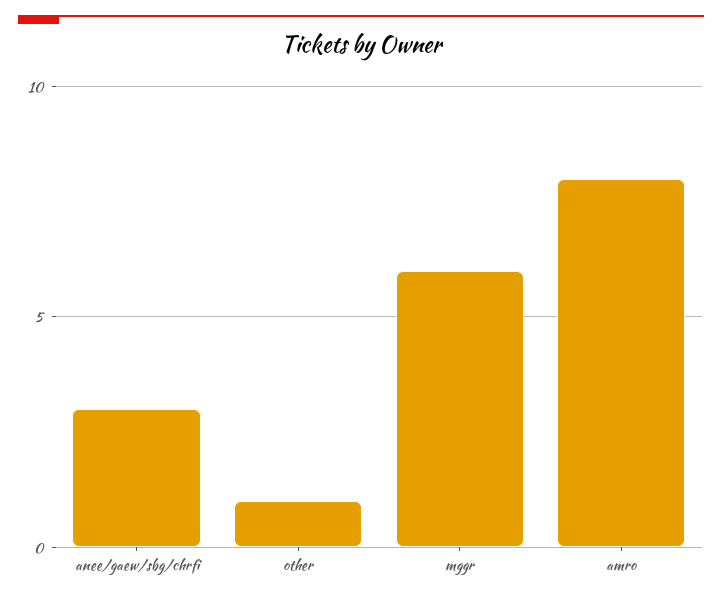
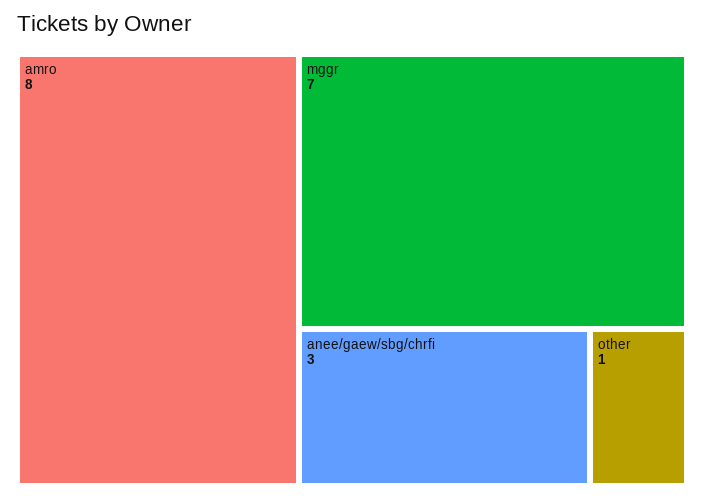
  {
    "anee/gaew/sbg/chrfi": 3,
    "other": 1,
-   "mggr": 6,
+   "mggr": 7,
    "amro": 8
  }

